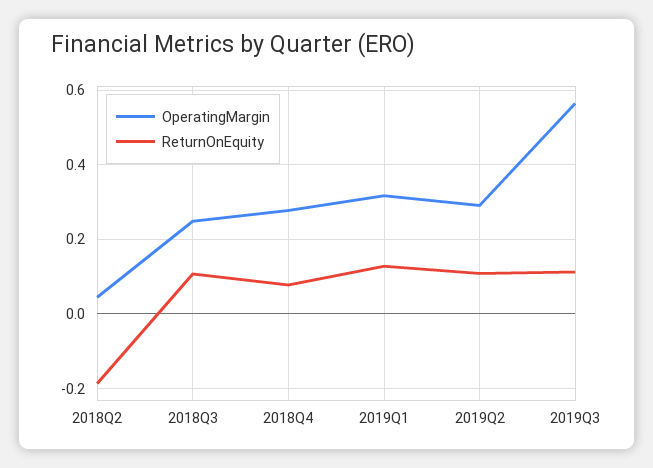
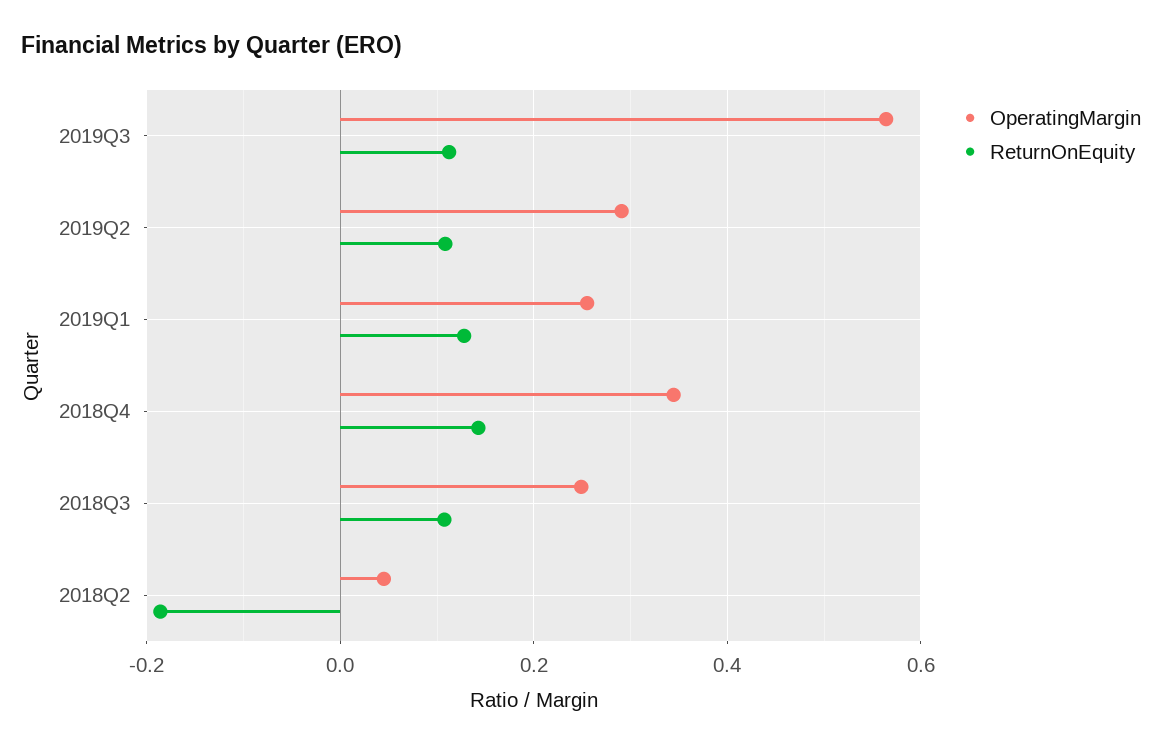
  {
    "OperatingMargin": {
      "2018Q2": 0.04,
      "2018Q3": 0.24,
-     "2018Q4": 0.28,
+     "2018Q4": 0.34,
-     "2019Q1": 0.32,
+     "2019Q1": 0.26,
      "2019Q2": 0.3,
      "2019Q3": 0.56
    },
    "ReturnOnEquity": {
      "2018Q2": -0.18,
      "2018Q3": 0.1,
-     "2018Q4": 0.08,
+     "2018Q4": 0.14,
      "2019Q1": 0.12,
      "2019Q2": 0.1,
      "2019Q3": 0.12
    }
  }

